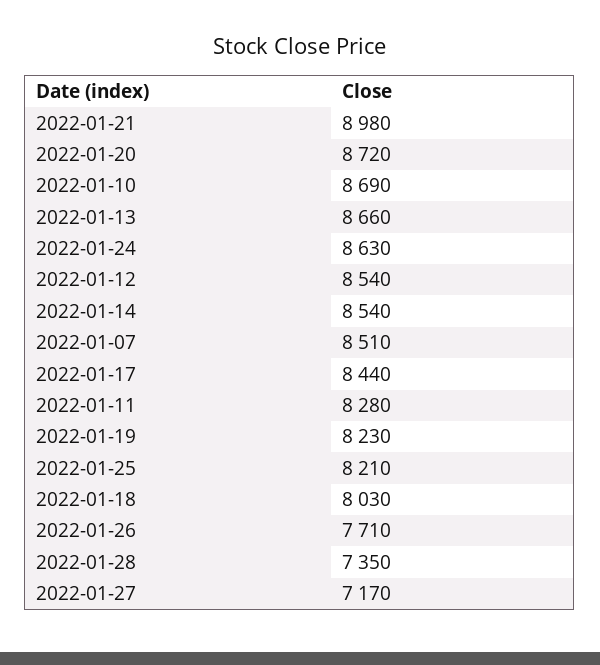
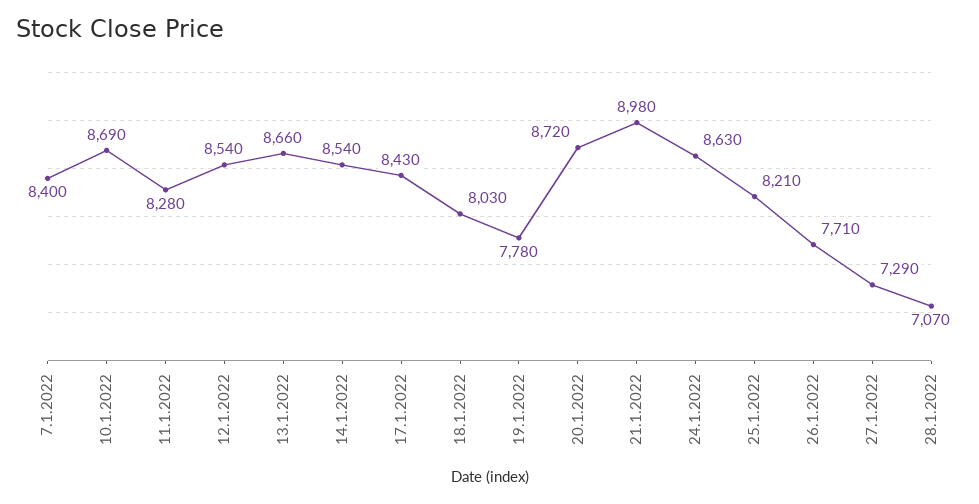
  {
    "2022-01-21": 8980,
    "2022-01-20": 8720,
    "2022-01-10": 8690,
    "2022-01-13": 8660,
    "2022-01-24": 8630,
    "2022-01-12": 8540,
    "2022-01-14": 8540,
-   "2022-01-07": 8510,
+   "2022-01-07": 8400,
-   "2022-01-17": 8440,
+   "2022-01-17": 8430,
    "2022-01-11": 8280,
-   "2022-01-19": 8230,
+   "2022-01-19": 7780,
    "2022-01-25": 8210,
    "2022-01-18": 8030,
    "2022-01-26": 7710,
-   "2022-01-28": 7350,
+   "2022-01-28": 7070,
-   "2022-01-27": 7170
+   "2022-01-27": 7290
  }

